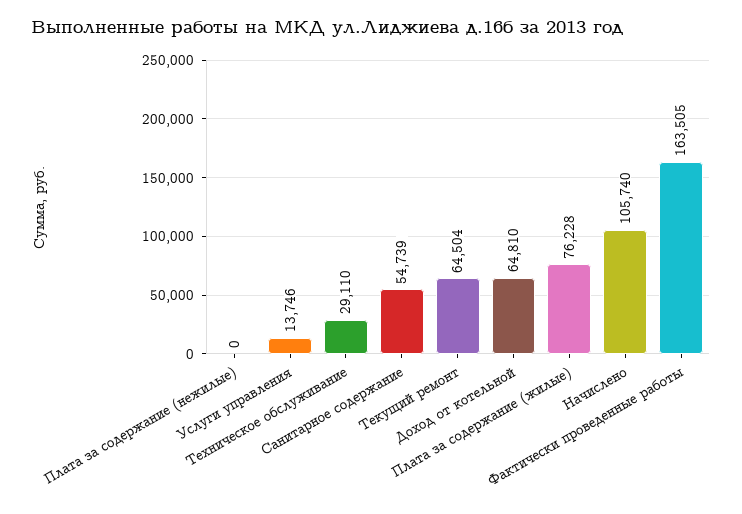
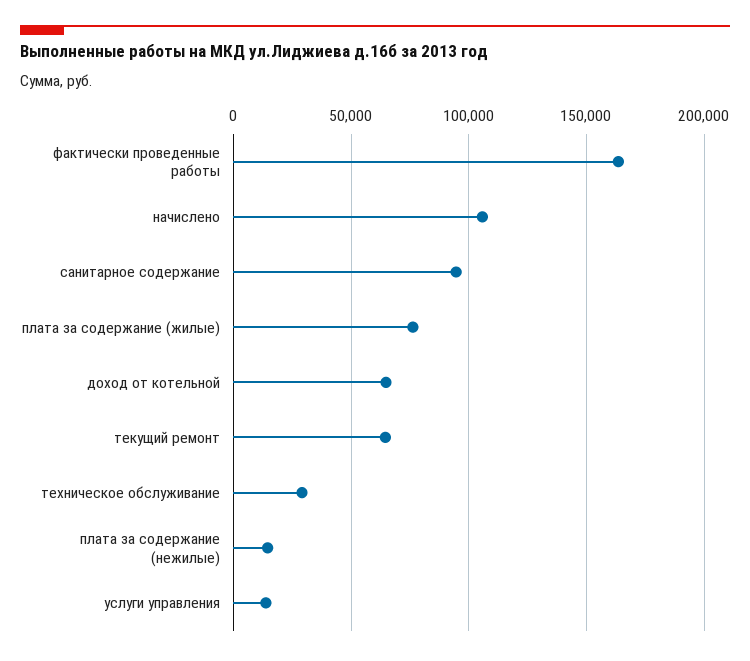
  {
-   "Плата за содержание (нежилые)": 0,
+   "Плата за содержание (нежилые)": 15000,
    "Услуги управления": 13746,
    "Техническое обслуживание": 29110,
-   "Санитарное содержание": 54739,
+   "Санитарное содержание": 95000,
    "Текущий ремонт": 64504,
    "Доход от котельной": 64810,
    "Плата за содержание (жилые)": 76228,
    "Начислено": 105740,
    "Фактически проведенные работы": 163505
  }

